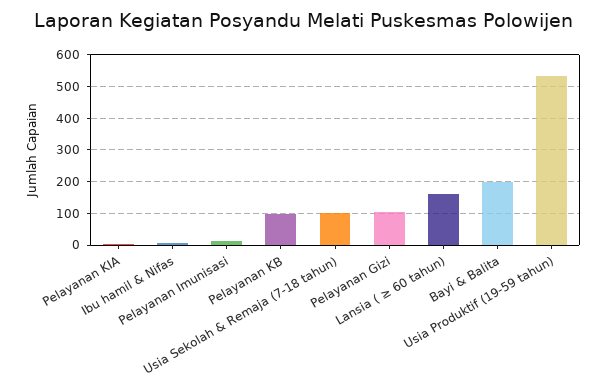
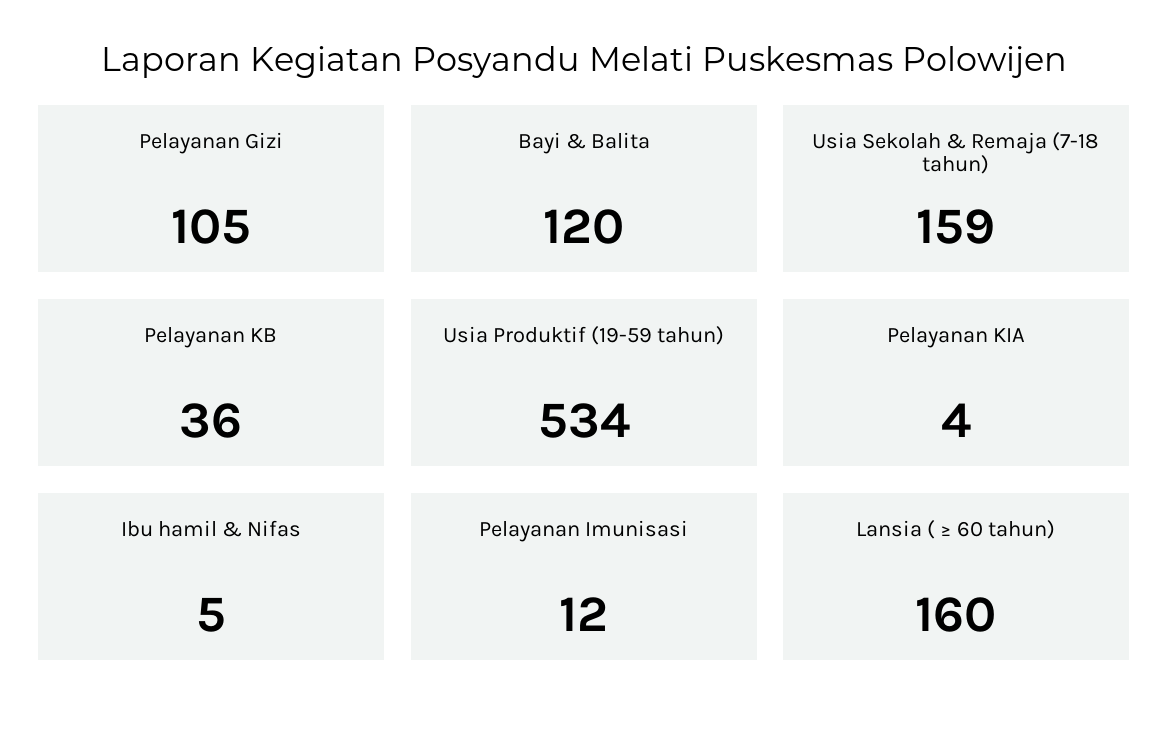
  {
    "Pelayanan KIA": 4,
    "Ibu hamil & Nifas": 5,
    "Pelayanan Imunisasi": 12,
-   "Pelayanan KB": 100,
+   "Pelayanan KB": 36,
-   "Usia Sekolah & Remaja (7-18 tahun)": 100,
+   "Usia Sekolah & Remaja (7-18 tahun)": 159,
    "Pelayanan Gizi": 105,
    "Lansia ( ≥ 60 tahun)": 160,
-   "Bayi & Balita": 200,
+   "Bayi & Balita": 120,
    "Usia Produktif (19-59 tahun)": 534
  }

